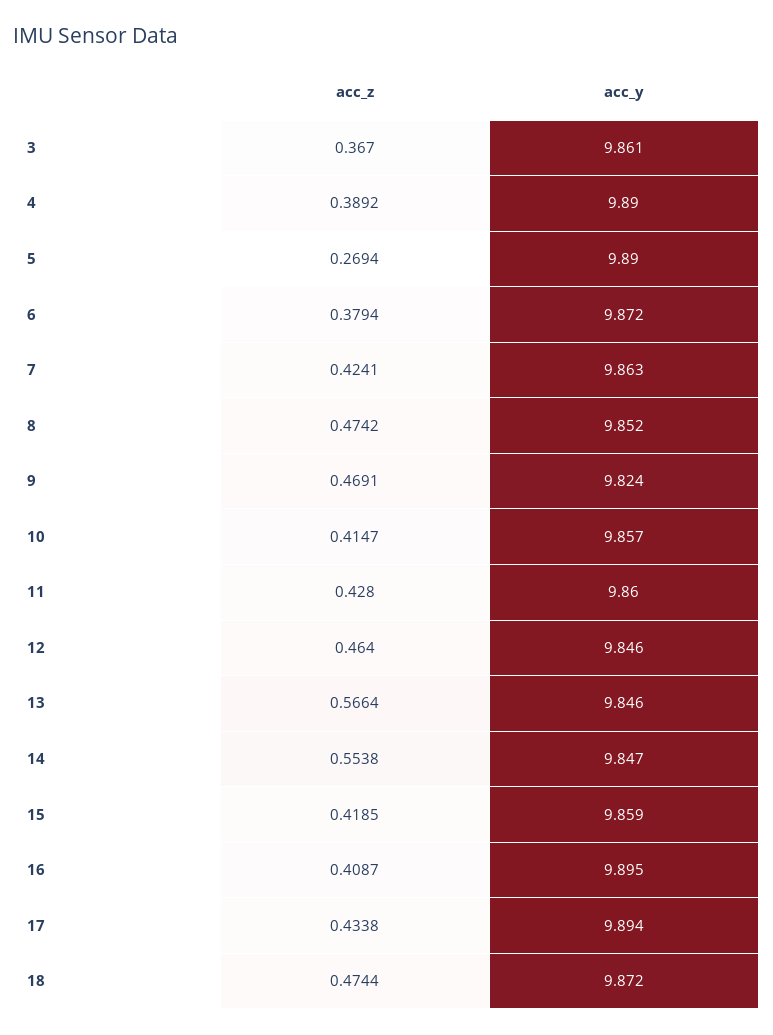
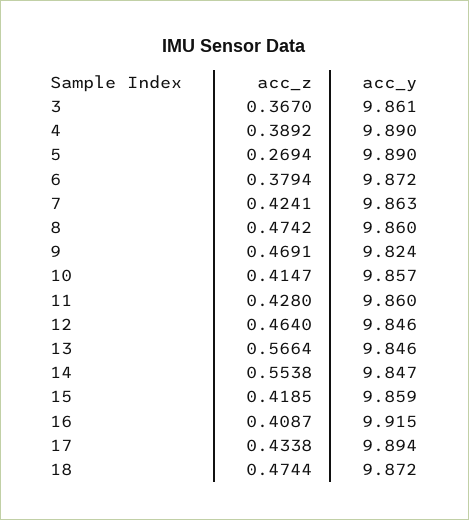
  {
    "acc_z": {
      "3": 0.367,
      "4": 0.3892,
      "5": 0.2694,
      "6": 0.3794,
      "7": 0.4241,
      "8": 0.4742,
      "9": 0.4691,
      "10": 0.4147,
      "11": 0.428,
      "12": 0.464,
      "13": 0.5664,
      "14": 0.5538,
      "15": 0.4185,
      "16": 0.4087,
      "17": 0.4338,
      "18": 0.4744
    },
    "acc_y": {
      "3": 9.861,
      "4": 9.89,
      "5": 9.89,
      "6": 9.872,
      "7": 9.863,
-     "8": 9.852,
+     "8": 9.86,
      "9": 9.824,
      "10": 9.857,
      "11": 9.86,
      "12": 9.846,
      "13": 9.846,
      "14": 9.847,
      "15": 9.859,
-     "16": 9.895,
+     "16": 9.915,
      "17": 9.894,
      "18": 9.872
    }
  }

